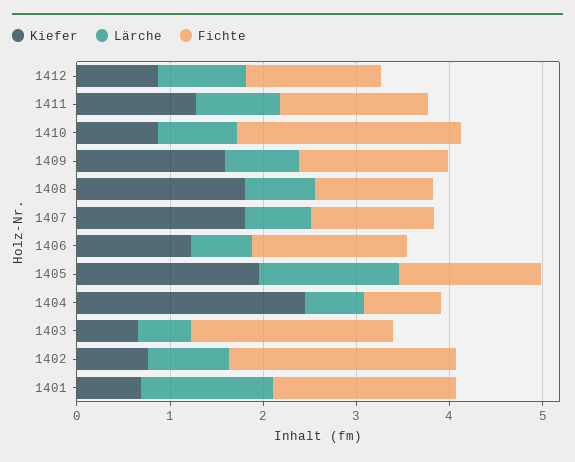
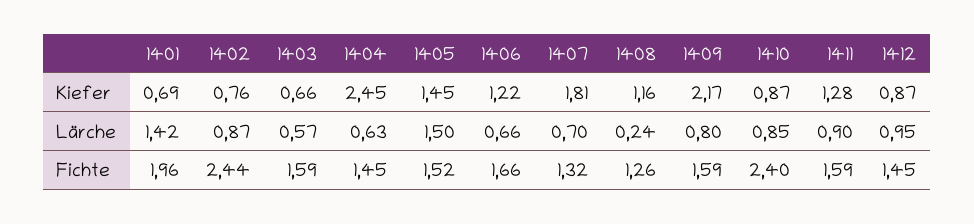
  {
    "Kiefer": {
      "1412": 0.87,
      "1411": 1.28,
      "1410": 0.87,
-     "1409": 1.6,
+     "1409": 2.17,
-     "1408": 1.8,
+     "1408": 1.16,
      "1407": 1.81,
      "1406": 1.22,
-     "1405": 2,
+     "1405": 1.45,
      "1404": 2.45,
      "1403": 0.66,
      "1402": 0.76,
      "1401": 0.69
    },
    "Lärche": {
      "1412": 0.95,
      "1411": 0.9,
      "1410": 0.85,
      "1409": 0.8,
-     "1408": 0.8,
+     "1408": 0.24,
      "1407": 0.7,
      "1406": 0.66,
      "1405": 1.5,
      "1404": 0.63,
      "1403": 0.57,
      "1402": 0.87,
      "1401": 1.42
    },
    "Fichte": {
      "1412": 1.45,
      "1411": 1.59,
      "1410": 2.4,
      "1409": 1.59,
      "1408": 1.26,
      "1407": 1.32,
      "1406": 1.66,
      "1405": 1.52,
-     "1404": 0.8,
+     "1404": 1.45,
-     "1403": 2.2,
+     "1403": 1.59,
      "1402": 2.44,
      "1401": 1.96
    }
  }

